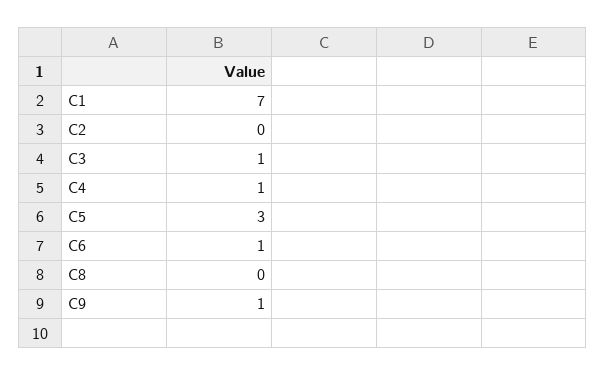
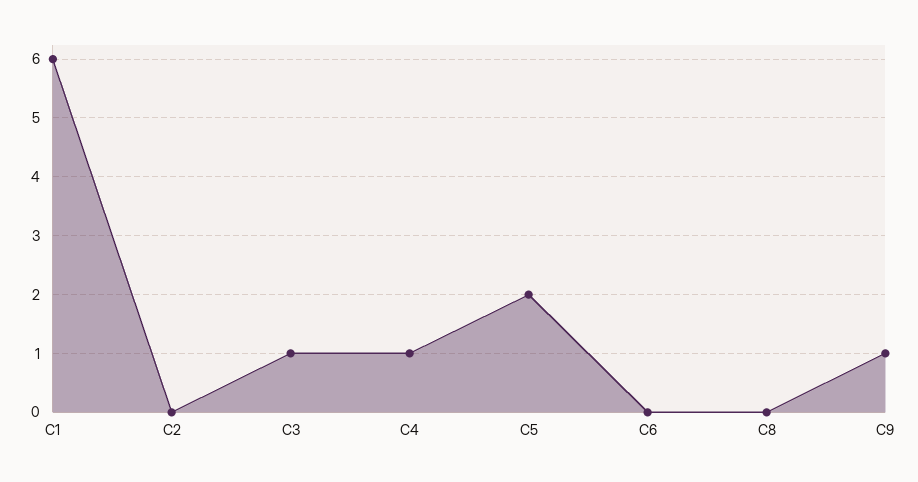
  {
-   "C1": 7,
+   "C1": 6,
    "C2": 0,
    "C3": 1,
    "C4": 1,
-   "C5": 3,
+   "C5": 2,
-   "C6": 1,
+   "C6": 0,
    "C8": 0,
    "C9": 1
  }

